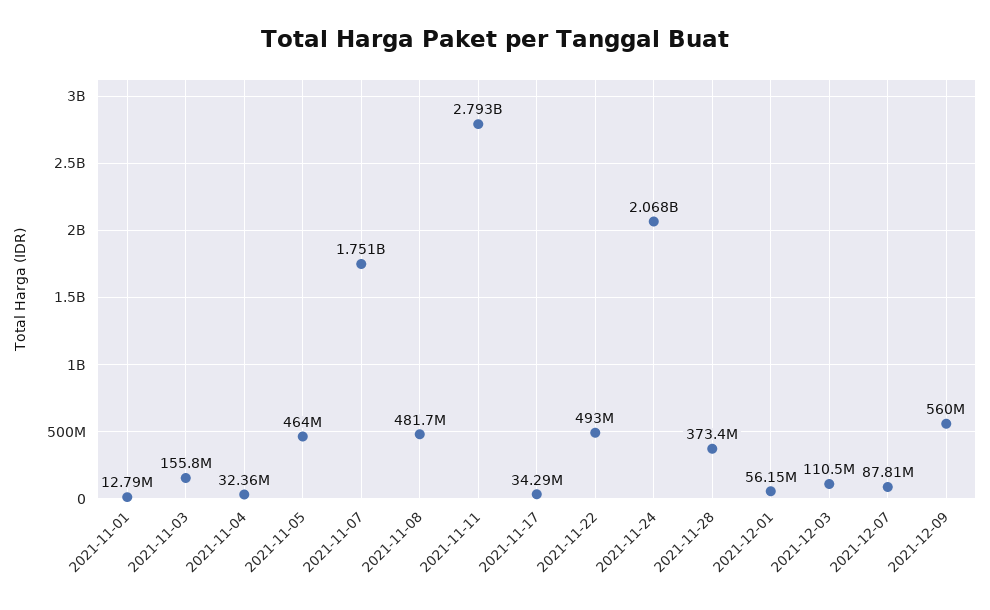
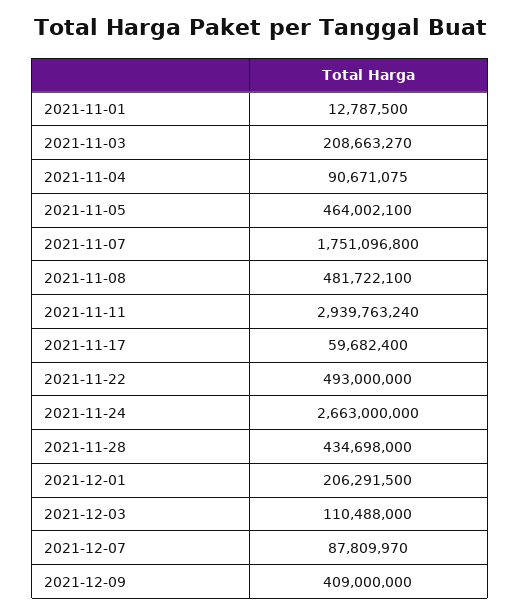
  {
    "2021-11-01": 12787500,
-   "2021-11-03": 155800000,
+   "2021-11-03": 208663270,
-   "2021-11-04": 32360000,
+   "2021-11-04": 90671075,
    "2021-11-05": 464002100,
    "2021-11-07": 1751096800,
    "2021-11-08": 481722100,
-   "2021-11-11": 2793000000,
+   "2021-11-11": 2939763240,
-   "2021-11-17": 34290000,
+   "2021-11-17": 59682400,
    "2021-11-22": 493000000,
-   "2021-11-24": 2068000000,
+   "2021-11-24": 2663000000,
-   "2021-11-28": 373400000,
+   "2021-11-28": 434698000,
-   "2021-12-01": 56150000,
+   "2021-12-01": 206291500,
    "2021-12-03": 110488000,
    "2021-12-07": 87809970,
-   "2021-12-09": 560000000
+   "2021-12-09": 409000000
  }

